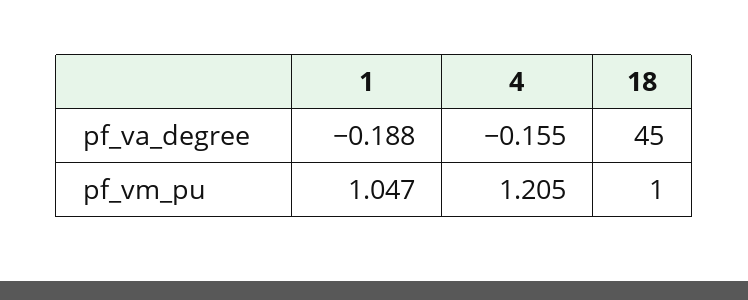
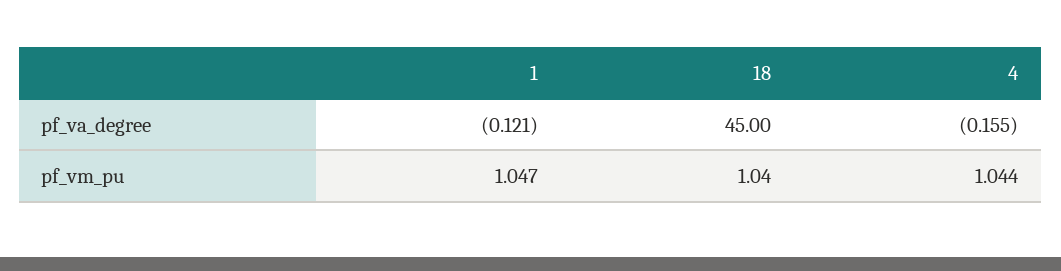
  {
    "1": {
-     "pf_va_degree": -0.188,
+     "pf_va_degree": -0.121,
      "pf_vm_pu": 1.047
    },
    "4": {
      "pf_va_degree": -0.155,
-     "pf_vm_pu": 1.205
+     "pf_vm_pu": 1.044
    },
    "18": {
      "pf_va_degree": 45,
-     "pf_vm_pu": 1
+     "pf_vm_pu": 1.04
    }
  }

